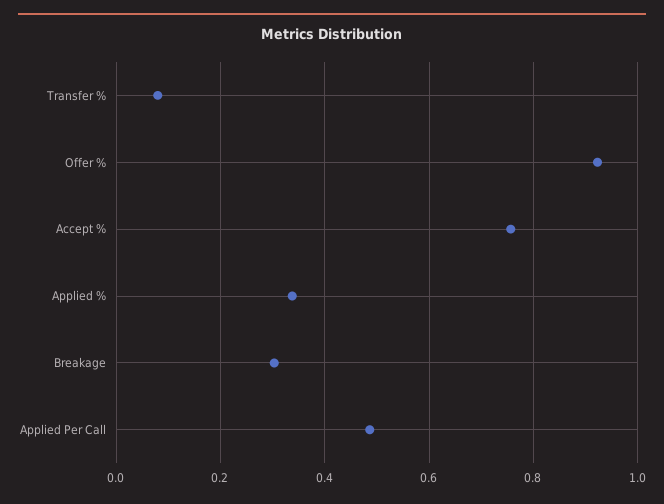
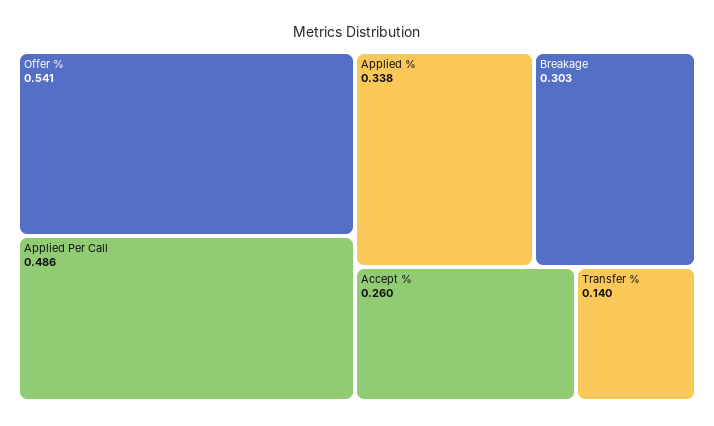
  {
-   "Transfer %": 0.08,
+   "Transfer %": 0.14,
-   "Offer %": 0.92,
+   "Offer %": 0.541,
-   "Accept %": 0.76,
+   "Accept %": 0.26,
    "Applied %": 0.338,
    "Breakage": 0.303,
    "Applied Per Call": 0.486
  }

